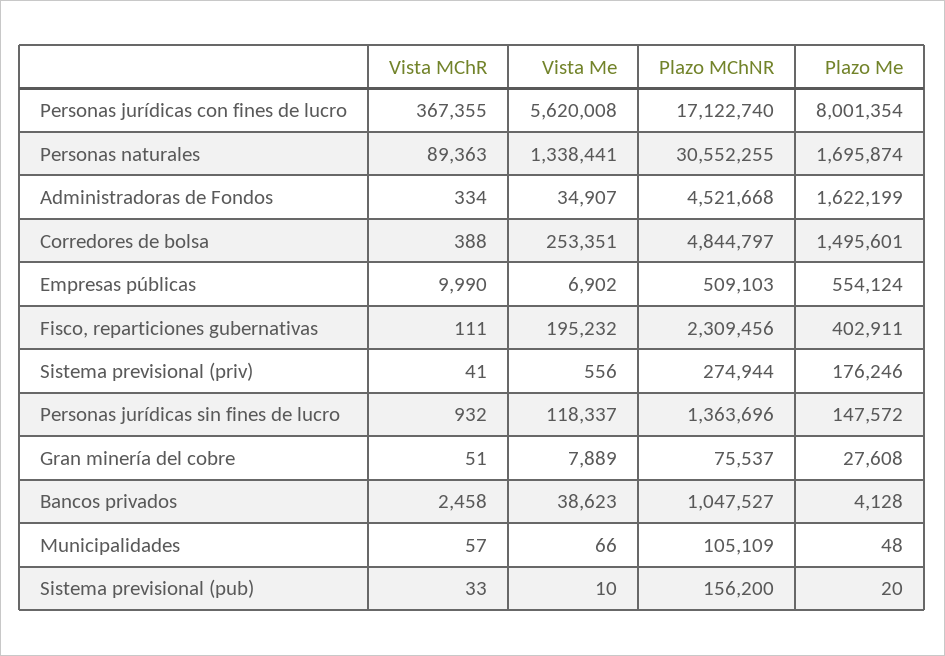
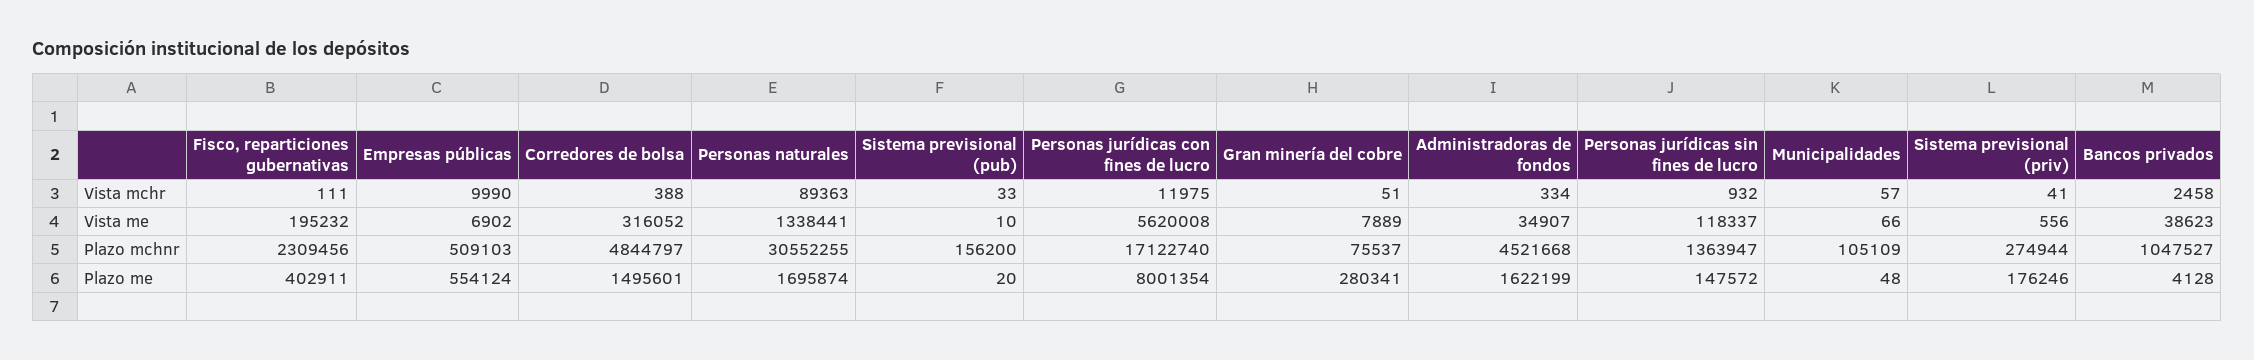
  {
    "Vista MChR": {
-     "Personas jurídicas con fines de lucro": 367355,
+     "Personas jurídicas con fines de lucro": 11975,
      "Personas naturales": 89363,
      "Administradoras de Fondos": 334,
      "Corredores de bolsa": 388,
      "Empresas públicas": 9990,
      "Fisco, reparticiones gubernativas": 111,
      "Sistema previsional (priv)": 41,
      "Personas jurídicas sin fines de lucro": 932,
      "Gran minería del cobre": 51,
      "Bancos privados": 2458,
      "Municipalidades": 57,
      "Sistema previsional (pub)": 33
    },
    "Vista Me": {
      "Personas jurídicas con fines de lucro": 5620008,
      "Personas naturales": 1338441,
      "Administradoras de Fondos": 34907,
-     "Corredores de bolsa": 253351,
+     "Corredores de bolsa": 316052,
      "Empresas públicas": 6902,
      "Fisco, reparticiones gubernativas": 195232,
      "Sistema previsional (priv)": 556,
      "Personas jurídicas sin fines de lucro": 118337,
      "Gran minería del cobre": 7889,
      "Bancos privados": 38623,
      "Municipalidades": 66,
      "Sistema previsional (pub)": 10
    },
    "Plazo MChNR": {
      "Personas jurídicas con fines de lucro": 17122740,
      "Personas naturales": 30552255,
      "Administradoras de Fondos": 4521668,
      "Corredores de bolsa": 4844797,
      "Empresas públicas": 509103,
      "Fisco, reparticiones gubernativas": 2309456,
      "Sistema previsional (priv)": 274944,
-     "Personas jurídicas sin fines de lucro": 1363696,
+     "Personas jurídicas sin fines de lucro": 1363947,
      "Gran minería del cobre": 75537,
      "Bancos privados": 1047527,
      "Municipalidades": 105109,
      "Sistema previsional (pub)": 156200
    },
    "Plazo Me": {
      "Personas jurídicas con fines de lucro": 8001354,
      "Personas naturales": 1695874,
      "Administradoras de Fondos": 1622199,
      "Corredores de bolsa": 1495601,
      "Empresas públicas": 554124,
      "Fisco, reparticiones gubernativas": 402911,
      "Sistema previsional (priv)": 176246,
      "Personas jurídicas sin fines de lucro": 147572,
-     "Gran minería del cobre": 27608,
+     "Gran minería del cobre": 280341,
      "Bancos privados": 4128,
      "Municipalidades": 48,
      "Sistema previsional (pub)": 20
    }
  }

